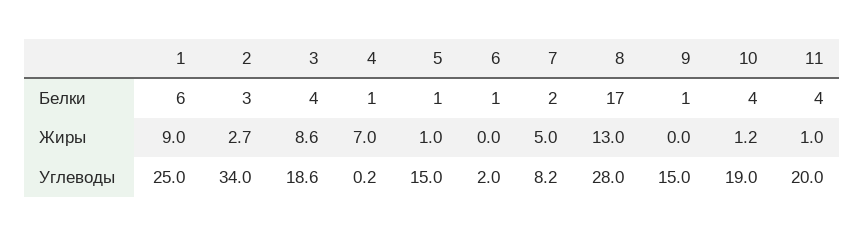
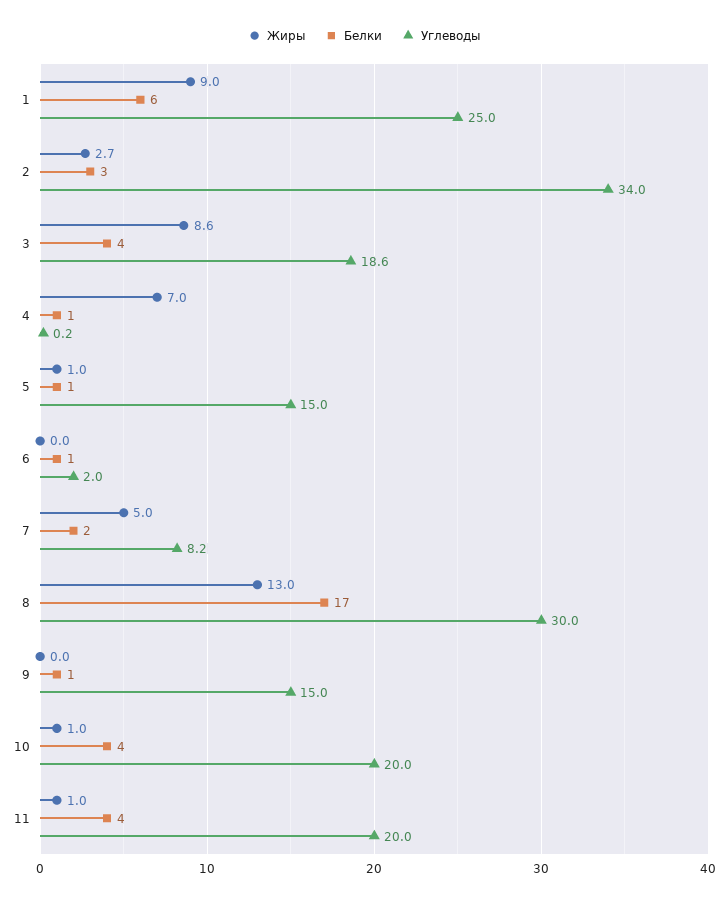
  {
    "Белки": {
      "1": 6,
      "2": 3,
      "3": 4,
      "4": 1,
      "5": 1,
      "6": 1,
      "7": 2,
      "8": 17,
      "9": 1,
      "10": 4,
      "11": 4
    },
    "Жиры": {
      "1": 9,
      "2": 2.7,
      "3": 8.6,
      "4": 7,
      "5": 1,
      "6": 0,
      "7": 5,
      "8": 13,
      "9": 0,
-     "10": 1.2,
+     "10": 1,
      "11": 1
    },
    "Углеводы": {
      "1": 25,
      "2": 34,
      "3": 18.6,
      "4": 0.2,
      "5": 15,
      "6": 2,
      "7": 8.2,
-     "8": 28,
+     "8": 30,
      "9": 15,
-     "10": 19,
+     "10": 20,
      "11": 20
    }
  }

